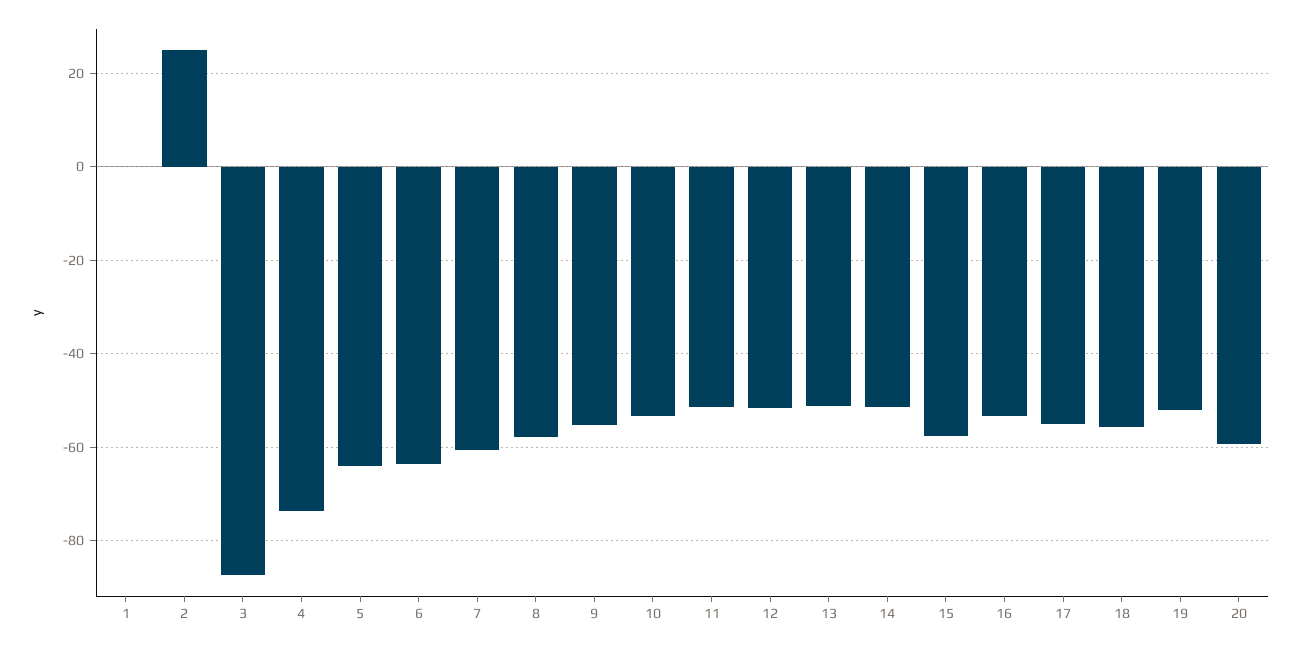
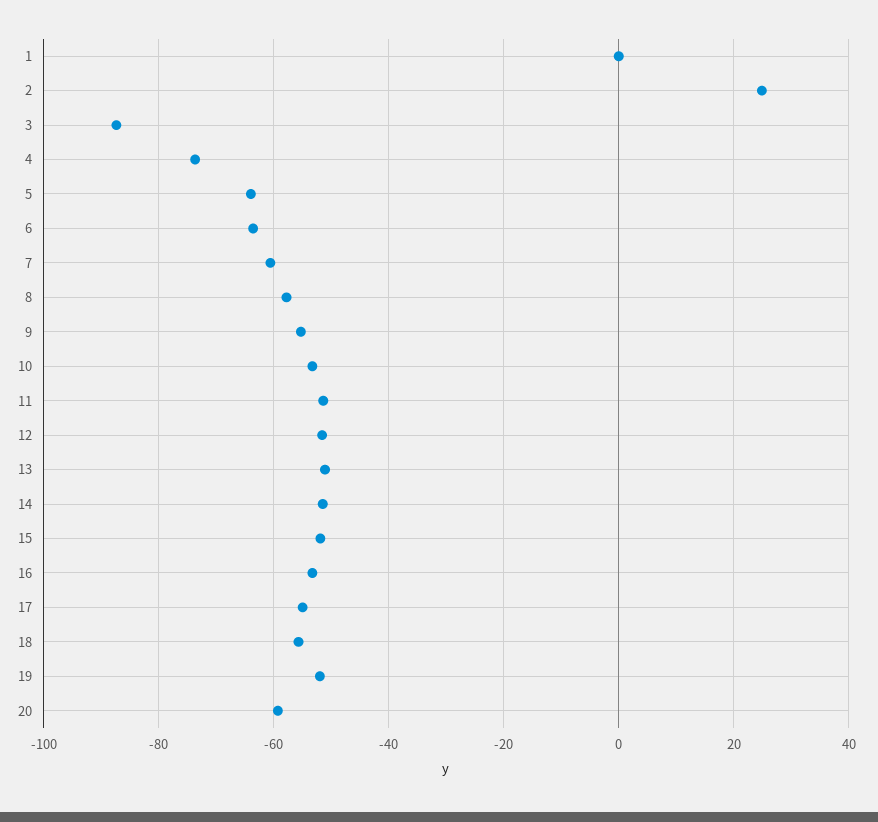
  {
    "1": 0,
    "2": 24,
    "3": -88,
    "4": -74,
    "5": -64,
    "6": -64,
    "7": -60,
    "8": -58,
    "9": -56,
    "10": -54,
    "11": -52,
    "12": -52,
    "13": -52,
    "14": -52,
-   "15": -58,
+   "15": -52,
    "16": -54,
    "17": -56,
    "18": -56,
    "19": -52,
    "20": -60
  }

